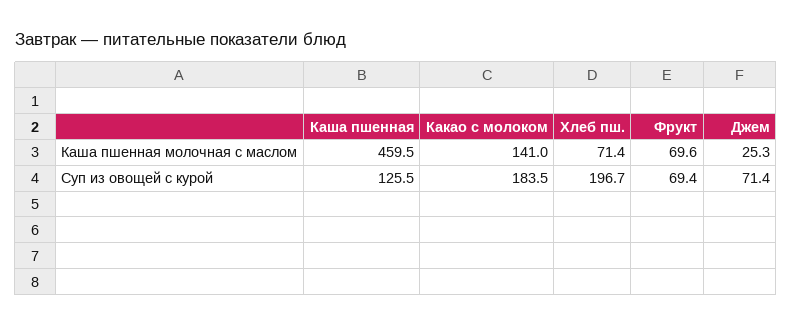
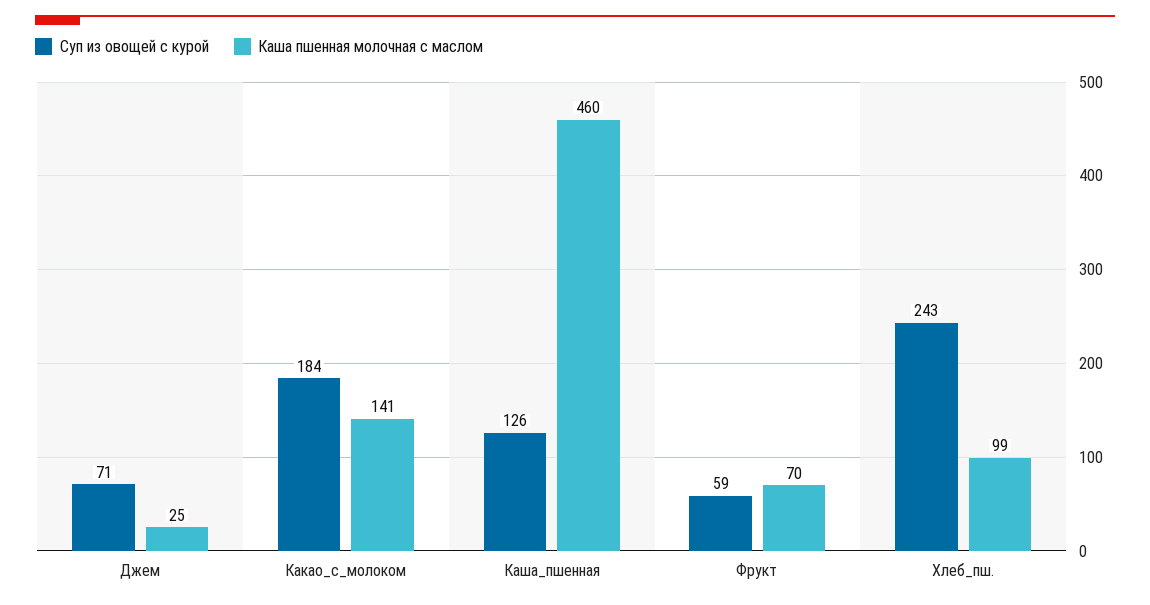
  {
    "Каша пшенная молочная с маслом": {
      "Каша пшенная": 459.5,
      "Какао с молоком": 141,
-     "Хлеб пш.": 71.4,
+     "Хлеб пш.": 99,
      "Фрукт": 69.6,
      "Джем": 25.3
    },
    "Суп из овощей с курой": {
      "Каша пшенная": 125.5,
      "Какао с молоком": 183.5,
-     "Хлеб пш.": 196.7,
+     "Хлеб пш.": 243,
-     "Фрукт": 69.4,
+     "Фрукт": 59,
      "Джем": 71.4
    }
  }

